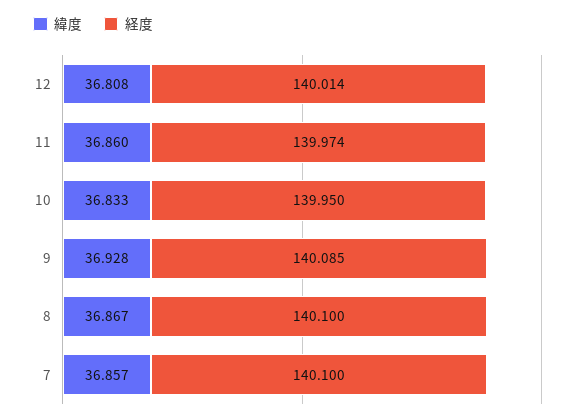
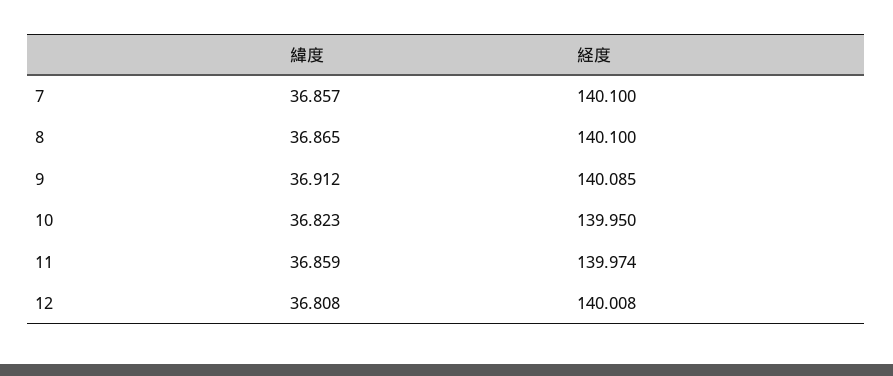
  {
    "緯度": {
      "12": 36.808,
-     "11": 36.86,
+     "11": 36.859,
-     "10": 36.833,
+     "10": 36.823,
-     "9": 36.928,
+     "9": 36.912,
-     "8": 36.867,
+     "8": 36.865,
      "7": 36.857
    },
    "経度": {
-     "12": 140.014,
+     "12": 140.008,
      "11": 139.974,
      "10": 139.95,
      "9": 140.085,
      "8": 140.1,
      "7": 140.1
    }
  }

